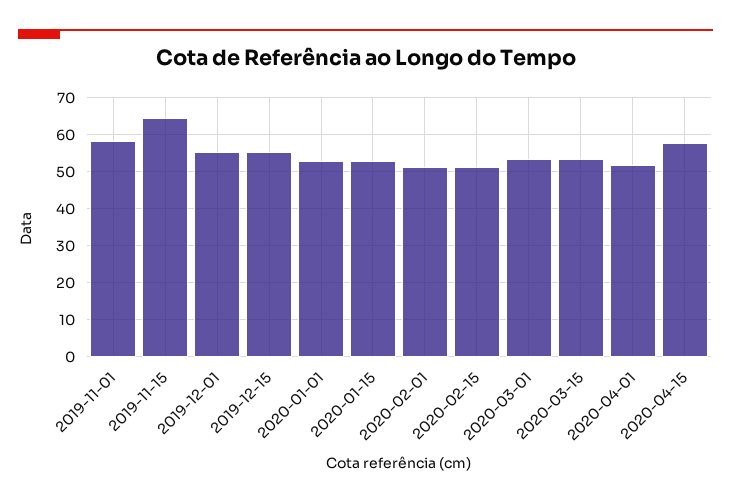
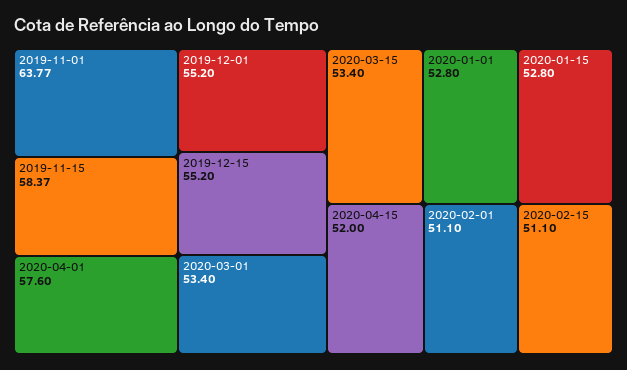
  {
-   "2019-11-01": 58,
+   "2019-11-01": 63.77,
-   "2019-11-15": 64,
+   "2019-11-15": 58.37,
    "2019-12-01": 55.2,
    "2019-12-15": 55.2,
    "2020-01-01": 52.8,
    "2020-01-15": 52.8,
    "2020-02-01": 51.1,
    "2020-02-15": 51.1,
    "2020-03-01": 53.4,
    "2020-03-15": 53.4,
-   "2020-04-01": 52,
+   "2020-04-01": 57.6,
-   "2020-04-15": 58
+   "2020-04-15": 52
  }

